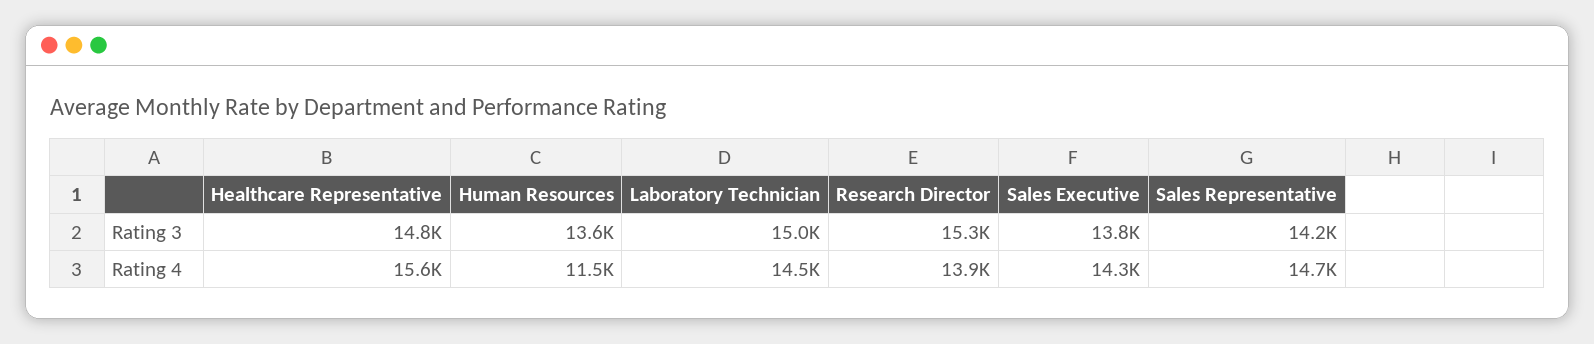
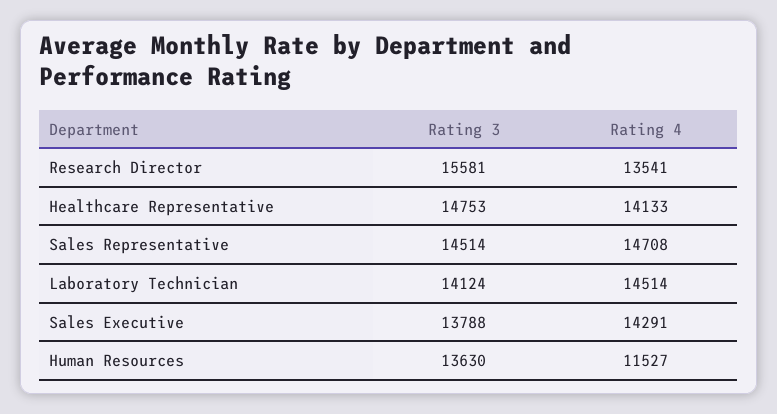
  {
    "Healthcare Representative": {
      "Rating 3": 14753,
-     "Rating 4": 15600
+     "Rating 4": 14133
    },
    "Human Resources": {
      "Rating 3": 13630,
      "Rating 4": 11527
    },
    "Laboratory Technician": {
-     "Rating 3": 15000,
+     "Rating 3": 14124,
      "Rating 4": 14514
    },
    "Research Director": {
-     "Rating 3": 15300,
+     "Rating 3": 15581,
-     "Rating 4": 13900
+     "Rating 4": 13541
    },
    "Sales Executive": {
      "Rating 3": 13788,
      "Rating 4": 14291
    },
    "Sales Representative": {
-     "Rating 3": 14200,
+     "Rating 3": 14514,
      "Rating 4": 14708
    }
  }

